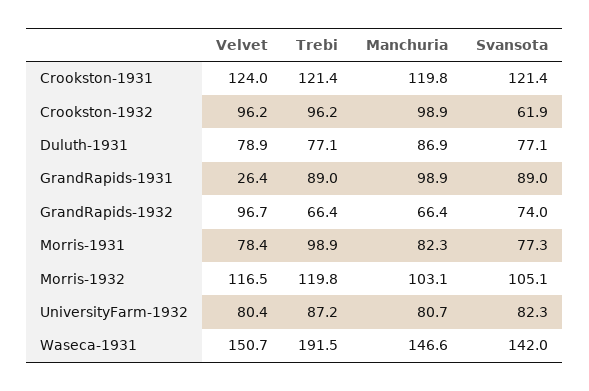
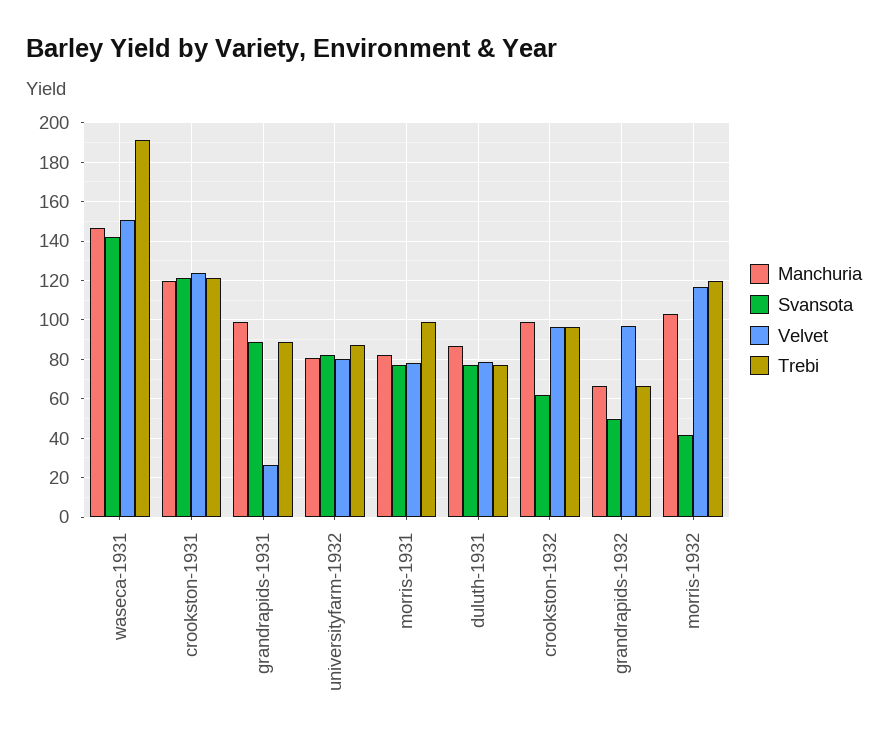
  {
    "Velvet": {
      "Crookston-1931": 124,
      "Crookston-1932": 96.2,
      "Duluth-1931": 78.9,
      "GrandRapids-1931": 26.4,
      "GrandRapids-1932": 96.7,
      "Morris-1931": 78.4,
      "Morris-1932": 116.5,
      "UniversityFarm-1932": 80.4,
      "Waseca-1931": 150.7
    },
    "Trebi": {
      "Crookston-1931": 121.4,
      "Crookston-1932": 96.2,
      "Duluth-1931": 77.1,
      "GrandRapids-1931": 89,
      "GrandRapids-1932": 66.4,
      "Morris-1931": 98.9,
      "Morris-1932": 119.8,
      "UniversityFarm-1932": 87.2,
      "Waseca-1931": 191.5
    },
    "Manchuria": {
      "Crookston-1931": 119.8,
      "Crookston-1932": 98.9,
      "Duluth-1931": 86.9,
      "GrandRapids-1931": 98.9,
      "GrandRapids-1932": 66.4,
      "Morris-1931": 82.3,
      "Morris-1932": 103.1,
      "UniversityFarm-1932": 80.7,
      "Waseca-1931": 146.6
    },
    "Svansota": {
      "Crookston-1931": 121.4,
      "Crookston-1932": 61.9,
      "Duluth-1931": 77.1,
      "GrandRapids-1931": 89,
-     "GrandRapids-1932": 74,
+     "GrandRapids-1932": 50,
      "Morris-1931": 77.3,
-     "Morris-1932": 105.1,
+     "Morris-1932": 40,
      "UniversityFarm-1932": 82.3,
      "Waseca-1931": 142
    }
  }

